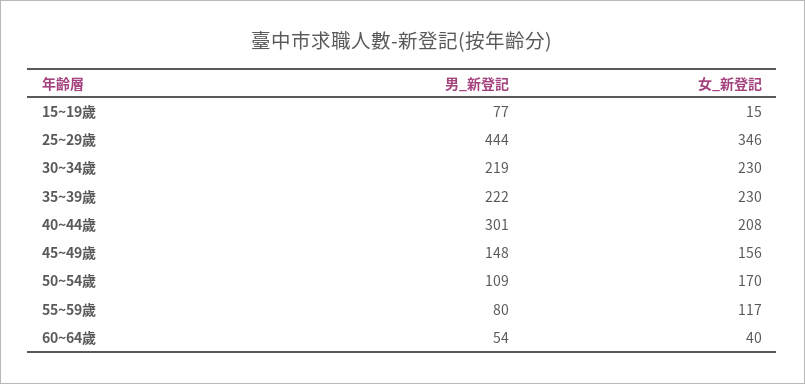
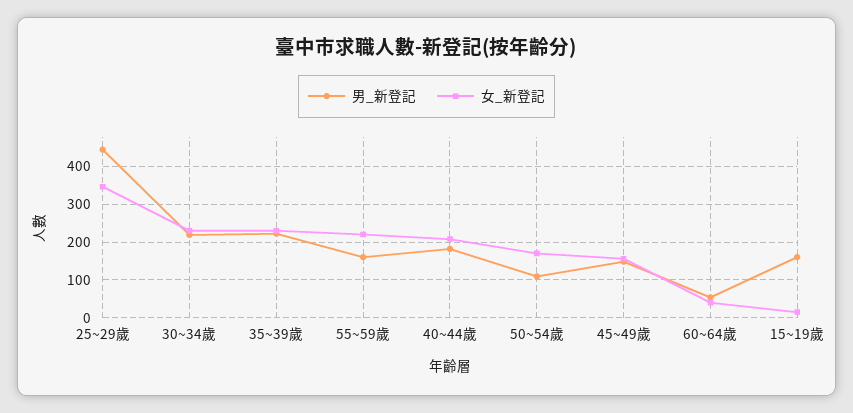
  {
    "男_新登記": {
-     "15~19歲": 77,
+     "15~19歲": 160,
      "25~29歲": 444,
      "30~34歲": 219,
      "35~39歲": 222,
-     "40~44歲": 301,
+     "40~44歲": 180,
      "45~49歲": 148,
      "50~54歲": 109,
-     "55~59歲": 80,
+     "55~59歲": 160,
      "60~64歲": 54
    },
    "女_新登記": {
      "15~19歲": 15,
      "25~29歲": 346,
      "30~34歲": 230,
      "35~39歲": 230,
      "40~44歲": 208,
      "45~49歲": 156,
      "50~54歲": 170,
-     "55~59歲": 117,
+     "55~59歲": 220,
      "60~64歲": 40
    }
  }

